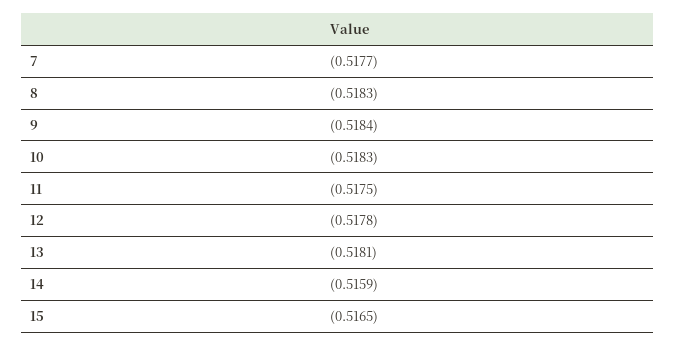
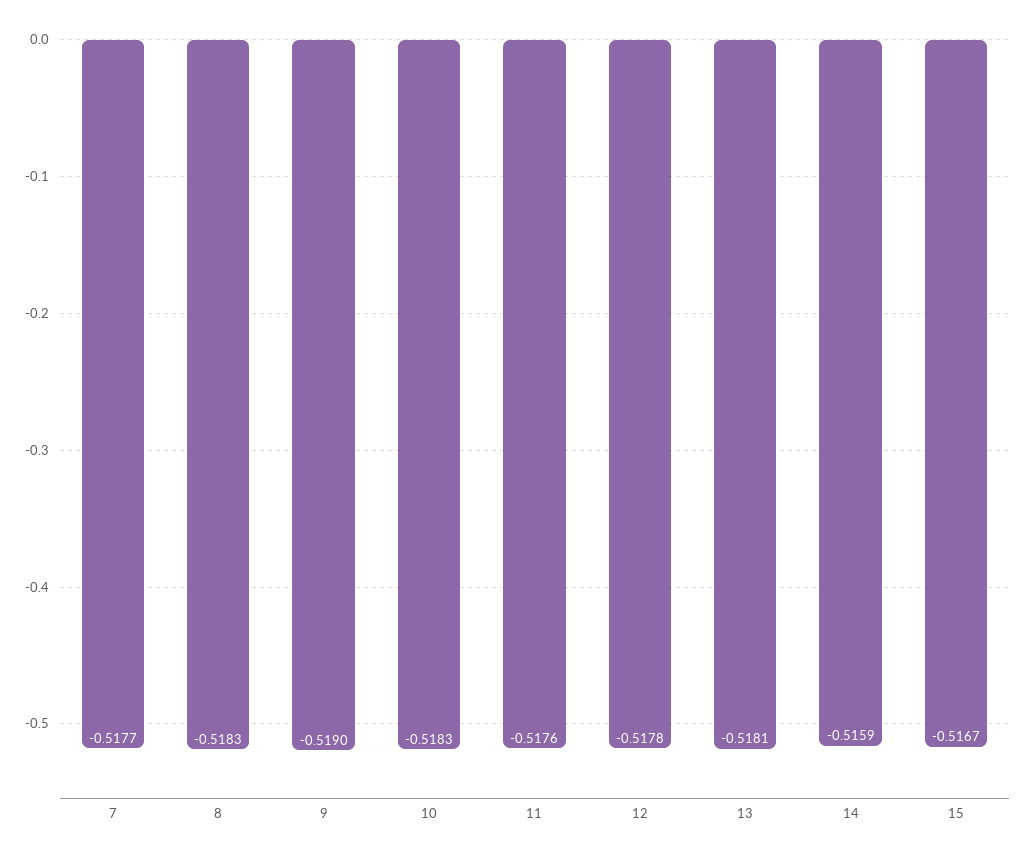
  {
    "7": -0.5177,
    "8": -0.5183,
-   "9": -0.5184,
+   "9": -0.519,
    "10": -0.5183,
-   "11": -0.5175,
+   "11": -0.5176,
    "12": -0.5178,
    "13": -0.5181,
    "14": -0.5159,
-   "15": -0.5165
+   "15": -0.5167
  }

